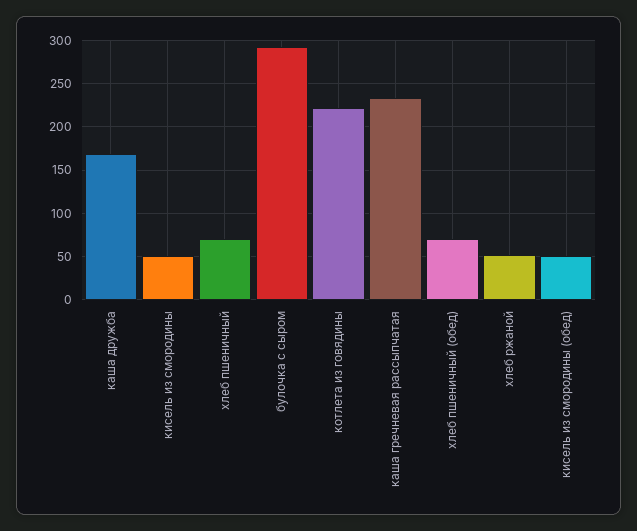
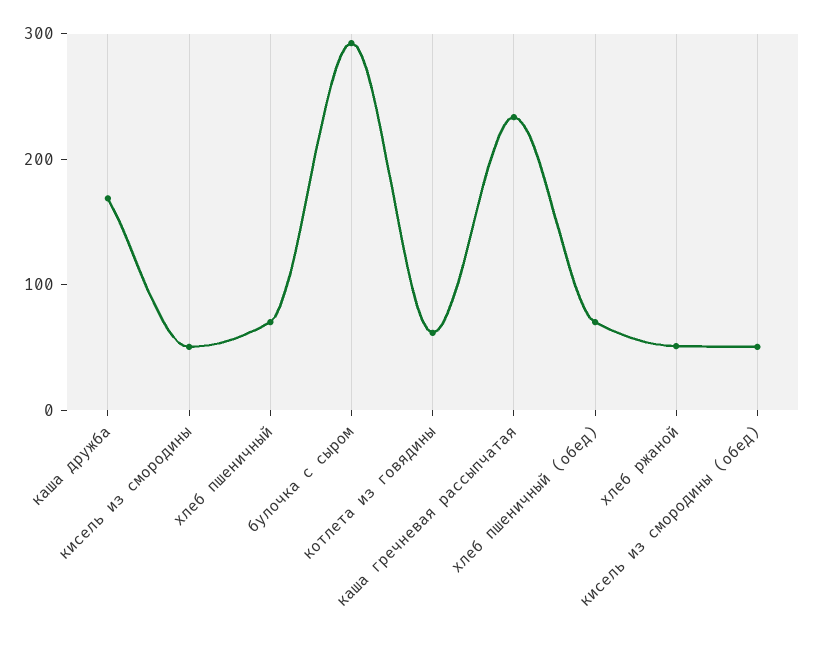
  {
    "каша дружба": 170,
    "кисель из смородины": 50,
    "хлеб пшеничный": 70,
    "булочка с сыром": 290,
-   "котлета из говядины": 220,
+   "котлета из говядины": 60,
    "каша гречневая рассыпчатая": 230,
    "хлеб пшеничный (обед)": 70,
    "хлеб ржаной": 50,
    "кисель из смородины (обед)": 50
  }

